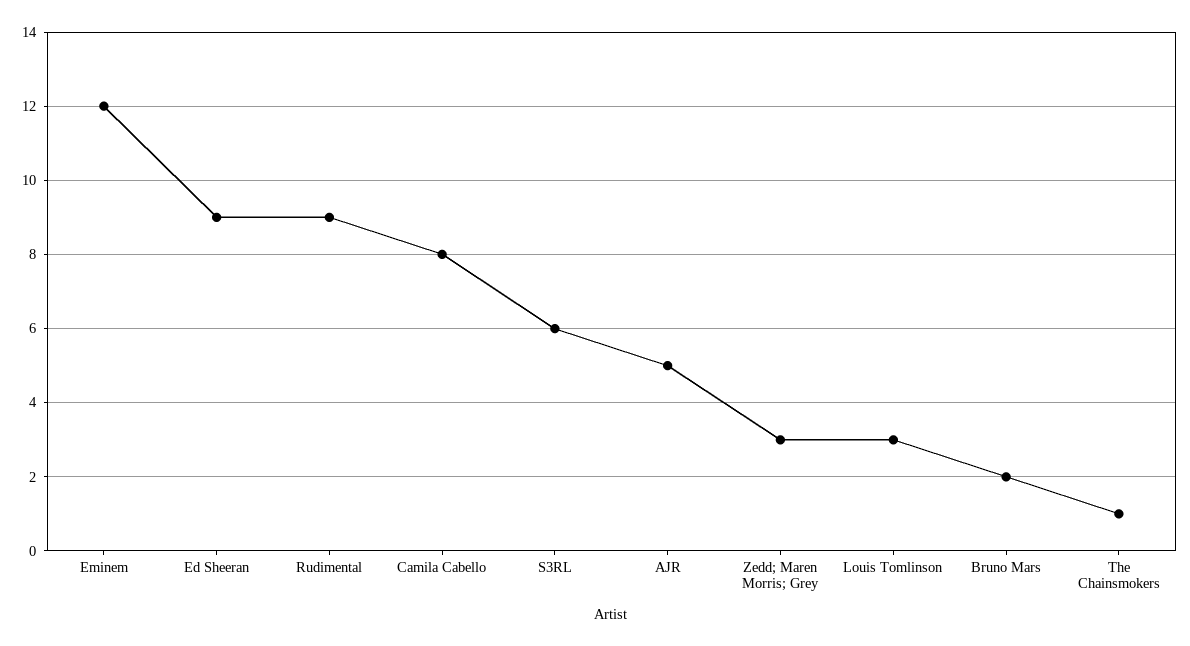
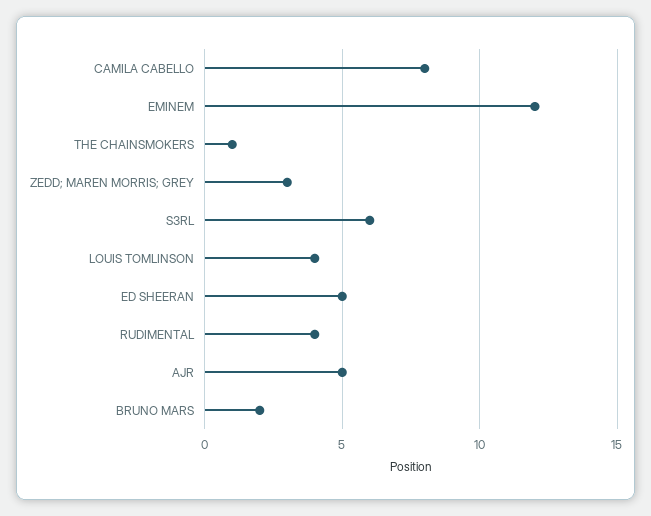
  {
    "Eminem": 12,
-   "Ed Sheeran": 9,
+   "Ed Sheeran": 5,
-   "Rudimental": 9,
+   "Rudimental": 4,
    "Camila Cabello": 8,
    "S3RL": 6,
    "AJR": 5,
    "Zedd; Maren Morris; Grey": 3,
-   "Louis Tomlinson": 3,
+   "Louis Tomlinson": 4,
    "Bruno Mars": 2,
    "The Chainsmokers": 1
  }

